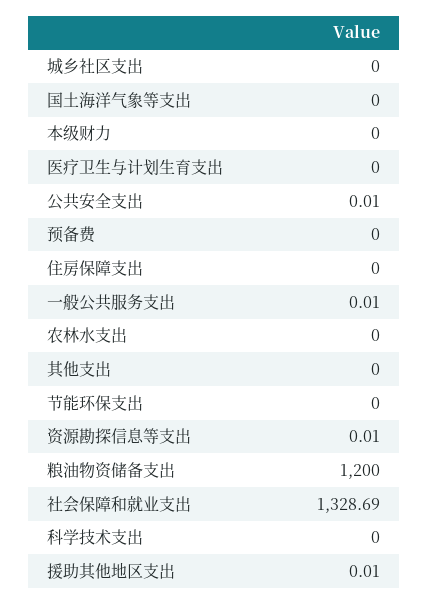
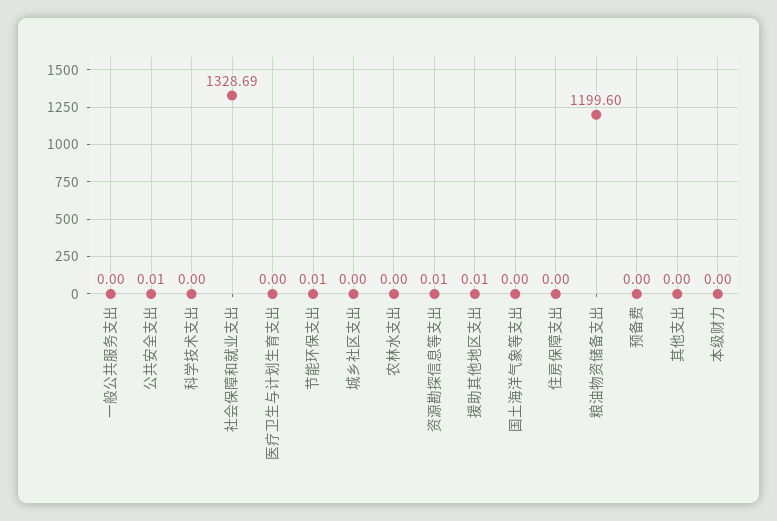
  {
    "城乡社区支出": 0,
    "国土海洋气象等支出": 0,
    "本级财力": 0,
    "医疗卫生与计划生育支出": 0,
    "公共安全支出": 0.01,
    "预备费": 0,
    "住房保障支出": 0,
-   "一般公共服务支出": 0.01,
+   "一般公共服务支出": 0,
    "农林水支出": 0,
    "其他支出": 0,
-   "节能环保支出": 0,
+   "节能环保支出": 0.01,
    "资源勘探信息等支出": 0.01,
-   "粮油物资储备支出": 1200,
+   "粮油物资储备支出": 1199.6,
    "社会保障和就业支出": 1328.69,
    "科学技术支出": 0,
    "援助其他地区支出": 0.01
  }

